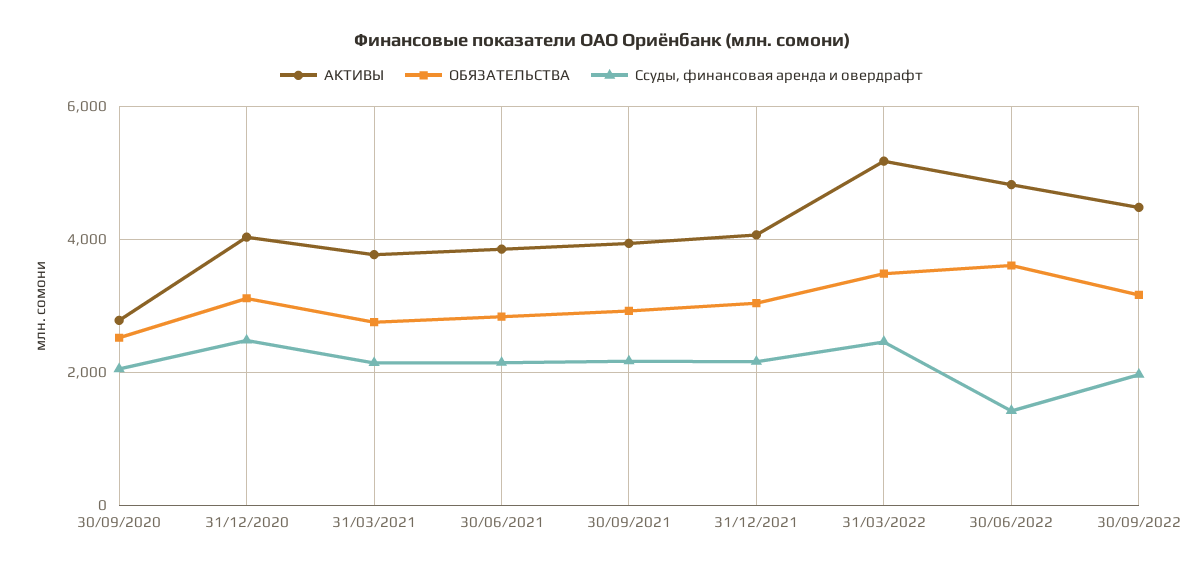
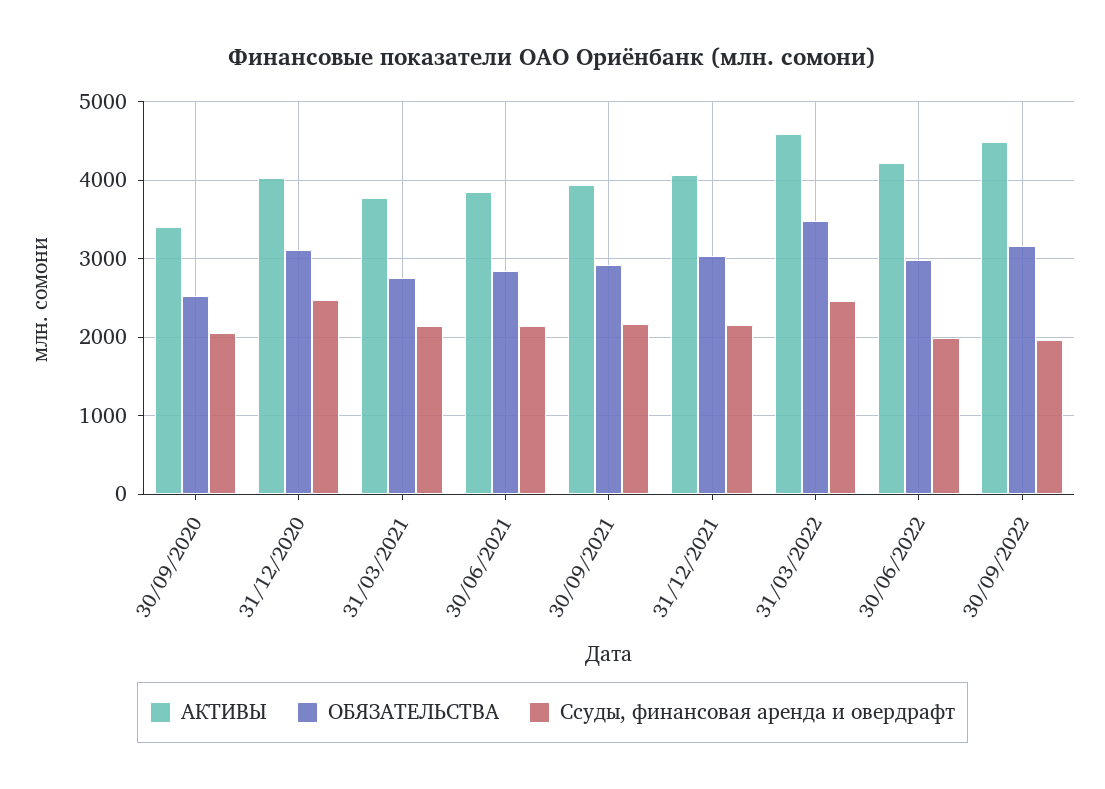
  {
    "АКТИВЫ": {
-     "30/09/2020": 2800,
+     "30/09/2020": 3400,
      "31/12/2020": 4000,
      "31/03/2021": 3800,
      "30/06/2021": 3900,
      "30/09/2021": 3900,
      "31/12/2021": 4100,
-     "31/03/2022": 5200,
+     "31/03/2022": 4600,
-     "30/06/2022": 4800,
+     "30/06/2022": 4200,
      "30/09/2022": 4500
    },
    "ОБЯЗАТЕЛЬСТВА": {
      "30/09/2020": 2500,
      "31/12/2020": 3100,
      "31/03/2021": 2800,
      "30/06/2021": 2800,
      "30/09/2021": 2900,
      "31/12/2021": 3000,
      "31/03/2022": 3500,
-     "30/06/2022": 3600,
+     "30/06/2022": 3000,
      "30/09/2022": 3200
    },
    "Ссуды, финансовая аренда и овердрафт": {
      "30/09/2020": 2100,
      "31/12/2020": 2500,
      "31/03/2021": 2100,
      "30/06/2021": 2100,
      "30/09/2021": 2200,
      "31/12/2021": 2200,
      "31/03/2022": 2500,
-     "30/06/2022": 1400,
+     "30/06/2022": 2000,
      "30/09/2022": 2000
    }
  }

